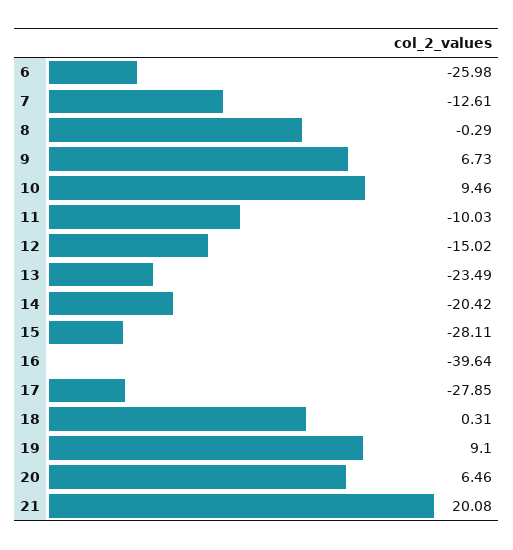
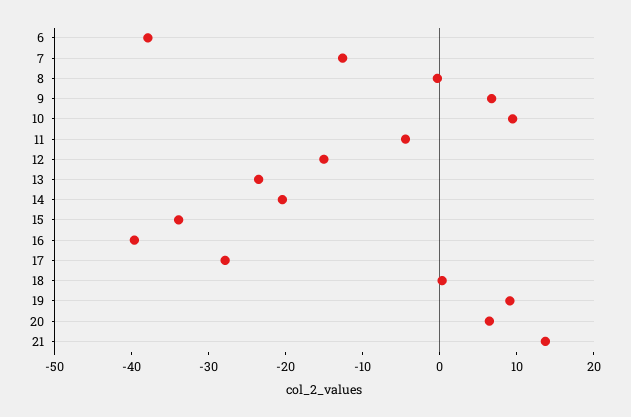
  {
-   "6": -25.98,
+   "6": -38,
    "7": -12.61,
    "8": -0.29,
    "9": 6.73,
    "10": 9.46,
-   "11": -10.03,
+   "11": -4,
    "12": -15.02,
    "13": -23.49,
    "14": -20.42,
-   "15": -28.11,
+   "15": -34,
    "16": -39.64,
    "17": -27.85,
    "18": 0.31,
    "19": 9.1,
    "20": 6.46,
-   "21": 20.08
+   "21": 14
  }

